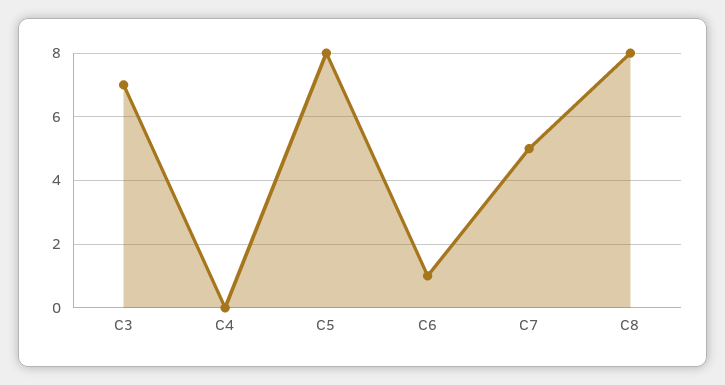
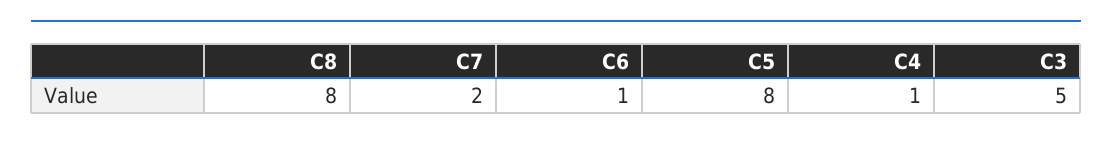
  {
-   "C3": 7,
+   "C3": 5,
-   "C4": 0,
+   "C4": 1,
    "C5": 8,
    "C6": 1,
-   "C7": 5,
+   "C7": 2,
    "C8": 8
  }

